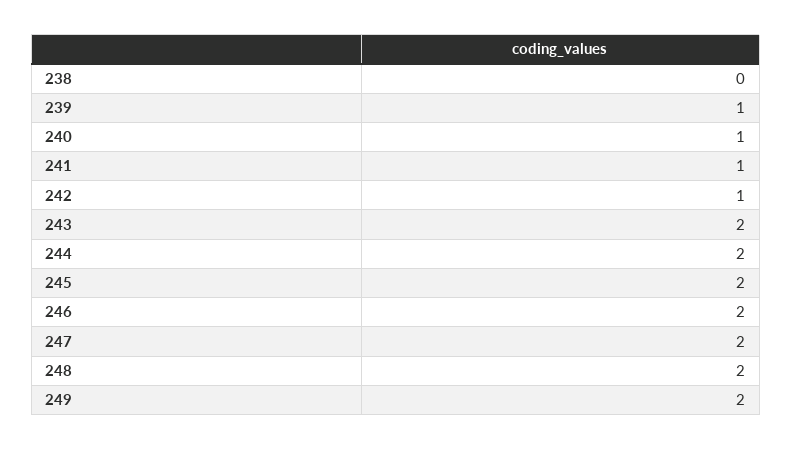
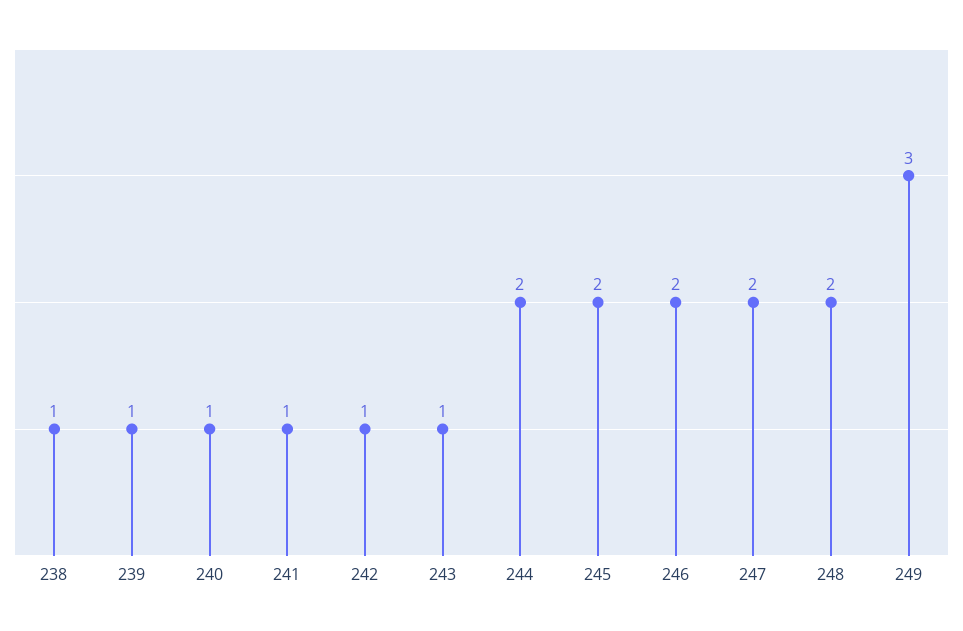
  {
-   "238": 0,
+   "238": 1,
    "239": 1,
    "240": 1,
    "241": 1,
    "242": 1,
-   "243": 2,
+   "243": 1,
    "244": 2,
    "245": 2,
    "246": 2,
    "247": 2,
    "248": 2,
-   "249": 2
+   "249": 3
  }

